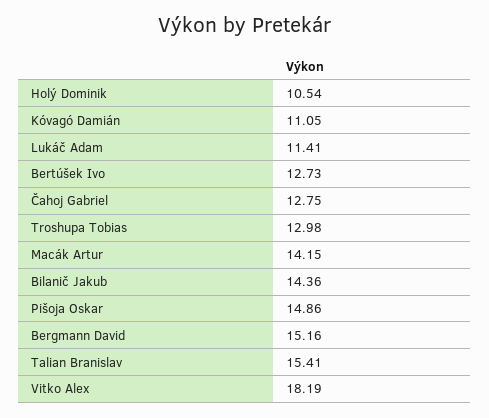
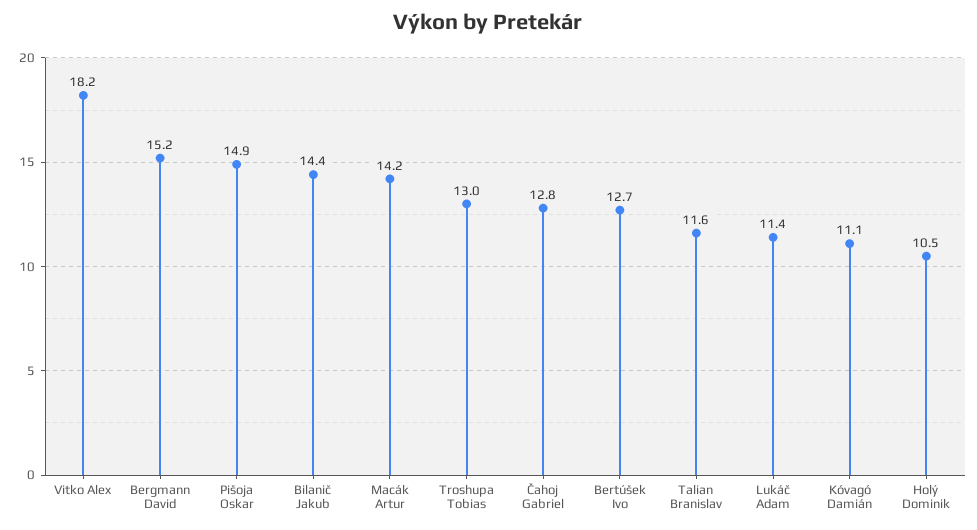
  {
    "Holý Dominik": 10.54,
    "Kóvagó Damián": 11.05,
    "Lukáč Adam": 11.41,
    "Bertúšek Ivo": 12.73,
    "Čahoj Gabriel": 12.75,
    "Troshupa Tobias": 12.98,
    "Macák Artur": 14.15,
    "Bilanič Jakub": 14.36,
    "Pišoja Oskar": 14.86,
    "Bergmann David": 15.16,
-   "Talian Branislav": 15.41,
+   "Talian Branislav": 11.6,
    "Vitko Alex": 18.19
  }

